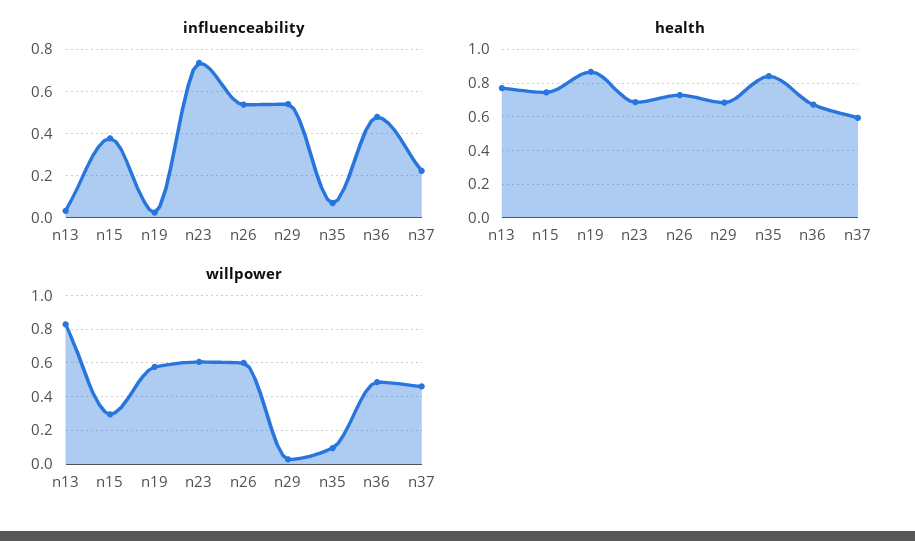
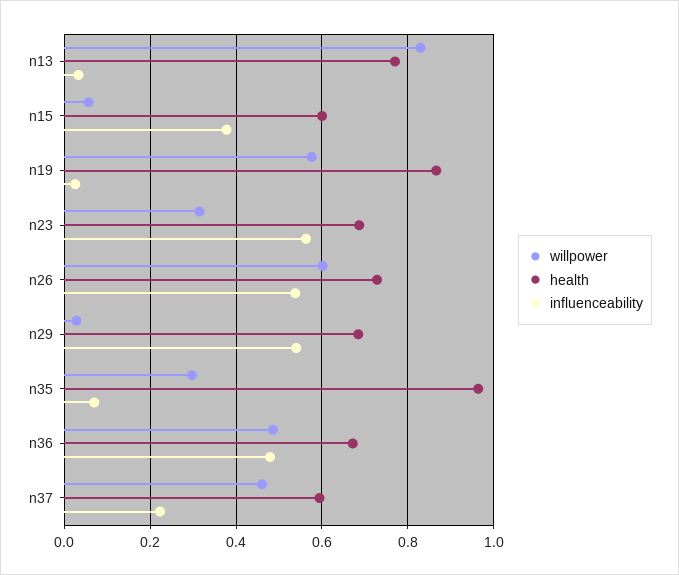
  {
    "influenceability": {
      "n13": 0.04,
      "n15": 0.38,
      "n19": 0.02,
-     "n23": 0.75,
+     "n23": 0.56,
      "n26": 0.54,
      "n29": 0.54,
      "n35": 0.06,
      "n36": 0.48,
      "n37": 0.22
    },
    "health": {
      "n13": 0.78,
-     "n15": 0.75,
+     "n15": 0.6,
      "n19": 0.86,
      "n23": 0.68,
      "n26": 0.72,
      "n29": 0.68,
-     "n35": 0.85,
+     "n35": 0.96,
      "n36": 0.68,
      "n37": 0.6
    },
    "willpower": {
      "n13": 0.82,
-     "n15": 0.3,
+     "n15": 0.06,
      "n19": 0.58,
-     "n23": 0.6,
+     "n23": 0.32,
      "n26": 0.6,
      "n29": 0.02,
-     "n35": 0.1,
+     "n35": 0.3,
      "n36": 0.48,
      "n37": 0.46
    }
  }

